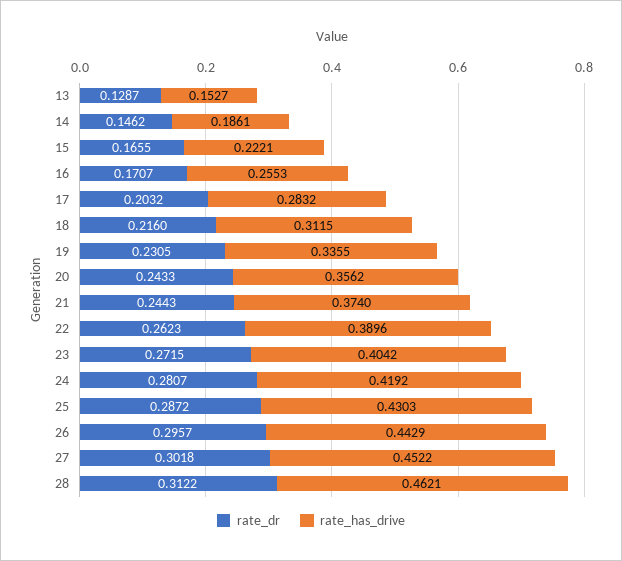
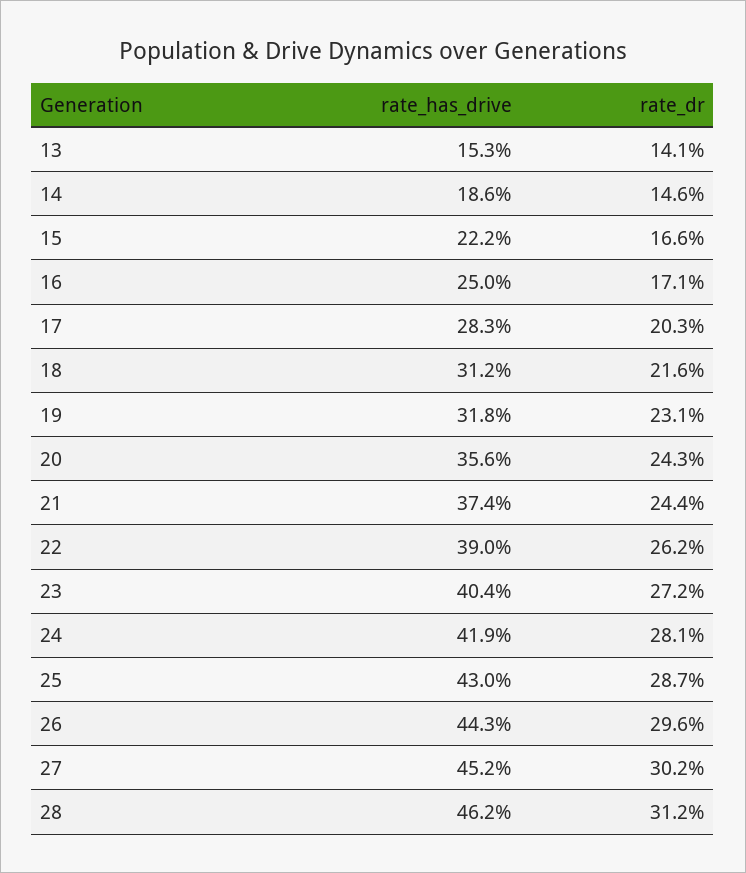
  {
    "rate_dr": {
-     "13": 0.1287,
+     "13": 0.141,
      "14": 0.1462,
      "15": 0.1655,
      "16": 0.1707,
      "17": 0.2032,
      "18": 0.216,
      "19": 0.2305,
      "20": 0.2433,
      "21": 0.2443,
      "22": 0.2623,
      "23": 0.2715,
      "24": 0.2807,
      "25": 0.2872,
      "26": 0.2957,
      "27": 0.3018,
      "28": 0.3122
    },
    "rate_has_drive": {
      "13": 0.1527,
      "14": 0.1861,
      "15": 0.2221,
-     "16": 0.2553,
+     "16": 0.25,
      "17": 0.2832,
      "18": 0.3115,
-     "19": 0.3355,
+     "19": 0.318,
      "20": 0.3562,
      "21": 0.374,
      "22": 0.3896,
      "23": 0.4042,
      "24": 0.4192,
      "25": 0.4303,
      "26": 0.4429,
      "27": 0.4522,
      "28": 0.4621
    }
  }

